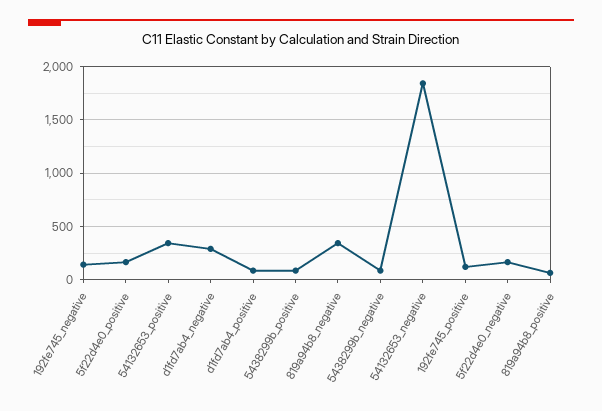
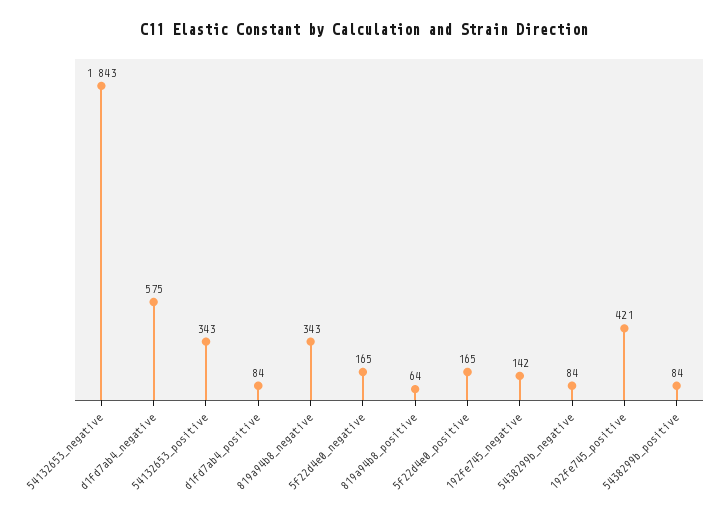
  {
    "192fe745_negative": 142,
    "5f22d4e0_positive": 165,
    "54132653_positive": 343,
-   "d1fd7ab4_negative": 300,
+   "d1fd7ab4_negative": 575,
    "d1fd7ab4_positive": 84,
    "5438299b_positive": 84,
    "819a94b8_negative": 343,
    "5438299b_negative": 84,
    "54132653_negative": 1843,
-   "192fe745_positive": 100,
+   "192fe745_positive": 421,
    "5f22d4e0_negative": 165,
    "819a94b8_positive": 64
  }

